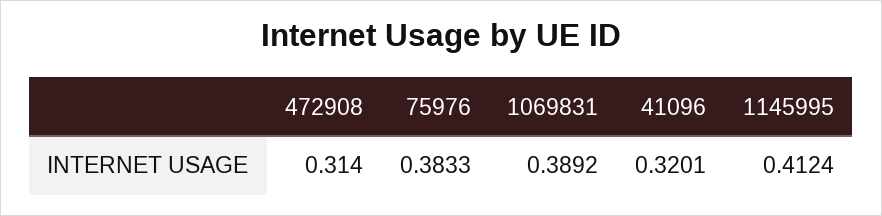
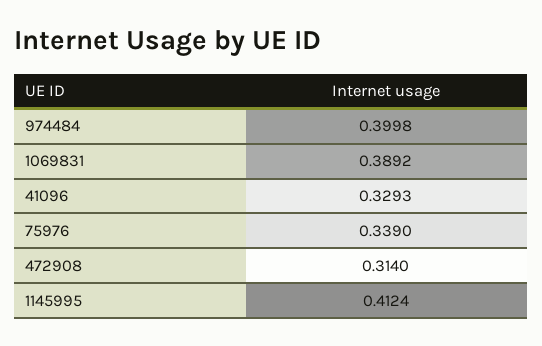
  {
    "472908": 0.314,
-   "75976": 0.3833,
+   "75976": 0.339,
    "1069831": 0.3892,
-   "41096": 0.3201,
+   "41096": 0.3293,
-   "1145995": 0.4124
+   "1145995": 0.4124,
+   "974484": 0.3998
  }

